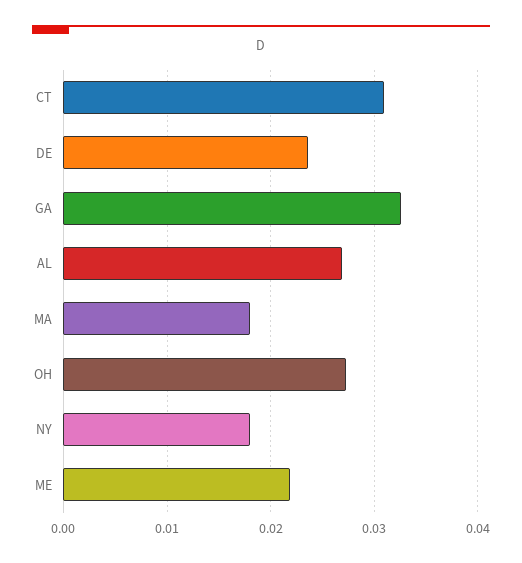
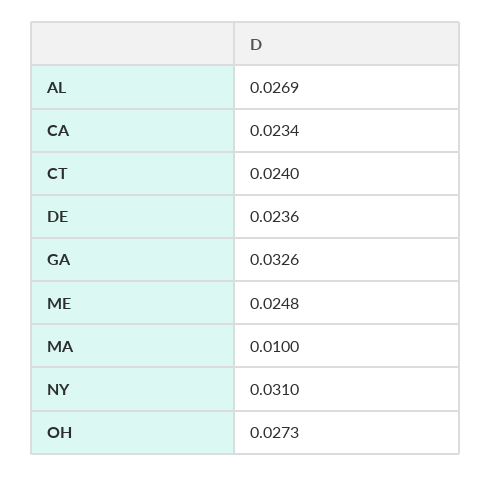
  {
-   "CT": 0.031,
+   "CT": 0.024,
    "DE": 0.0236,
    "GA": 0.0326,
    "AL": 0.0269,
-   "MA": 0.018,
+   "MA": 0.01,
    "OH": 0.0273,
-   "NY": 0.018,
+   "NY": 0.031,
-   "ME": 0.022
+   "ME": 0.0248,
+   "CA": 0.0234
  }

